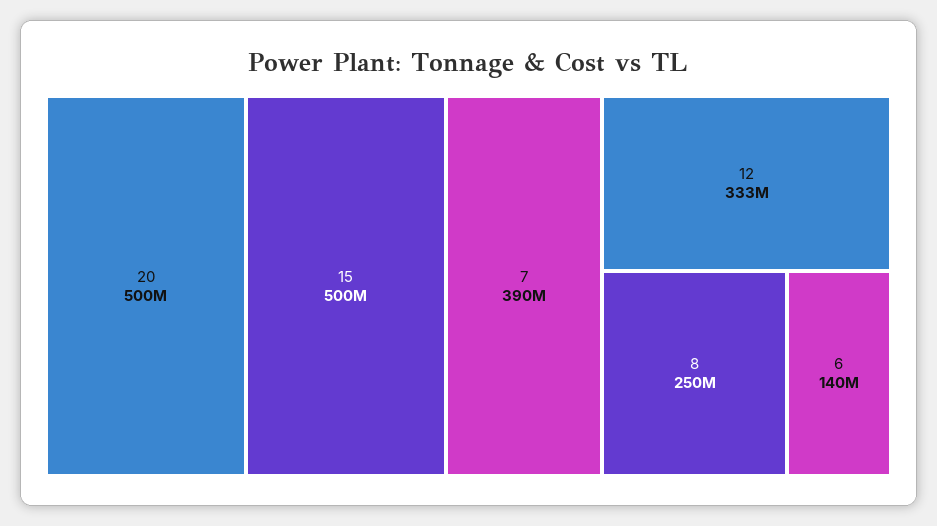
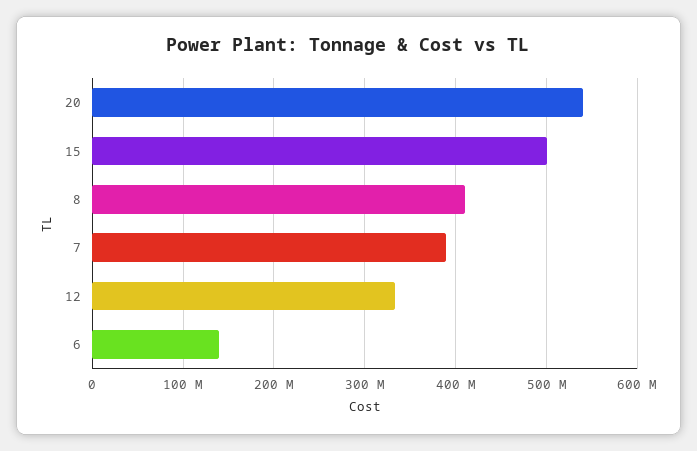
  {
-   "20": 500000000,
+   "20": 540000000,
    "15": 500000000,
    "7": 390000000,
    "12": 333000000,
-   "8": 250000000,
+   "8": 410000000,
    "6": 140000000
  }

